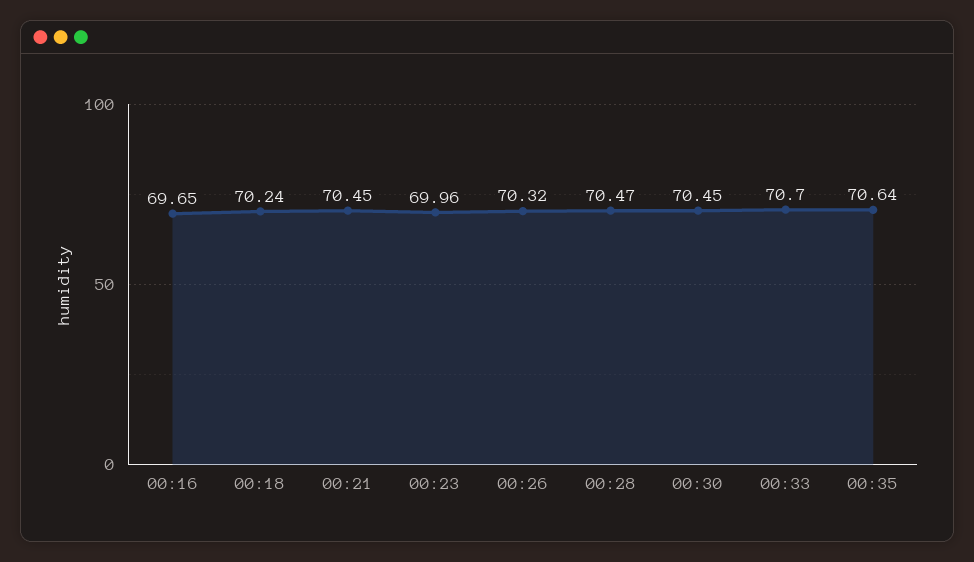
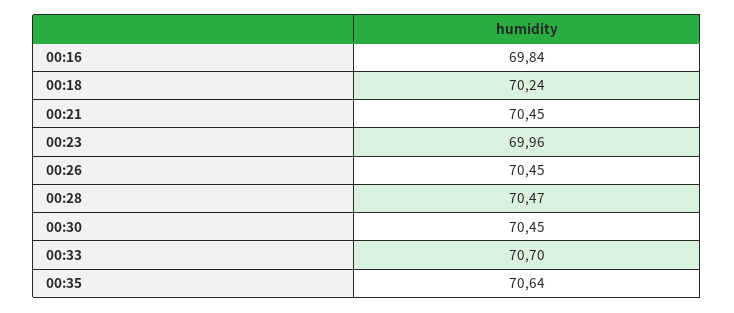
  {
-   "00:16": 69.65,
+   "00:16": 69.84,
    "00:18": 70.24,
    "00:21": 70.45,
    "00:23": 69.96,
-   "00:26": 70.32,
+   "00:26": 70.45,
    "00:28": 70.47,
    "00:30": 70.45,
    "00:33": 70.7,
    "00:35": 70.64
  }

